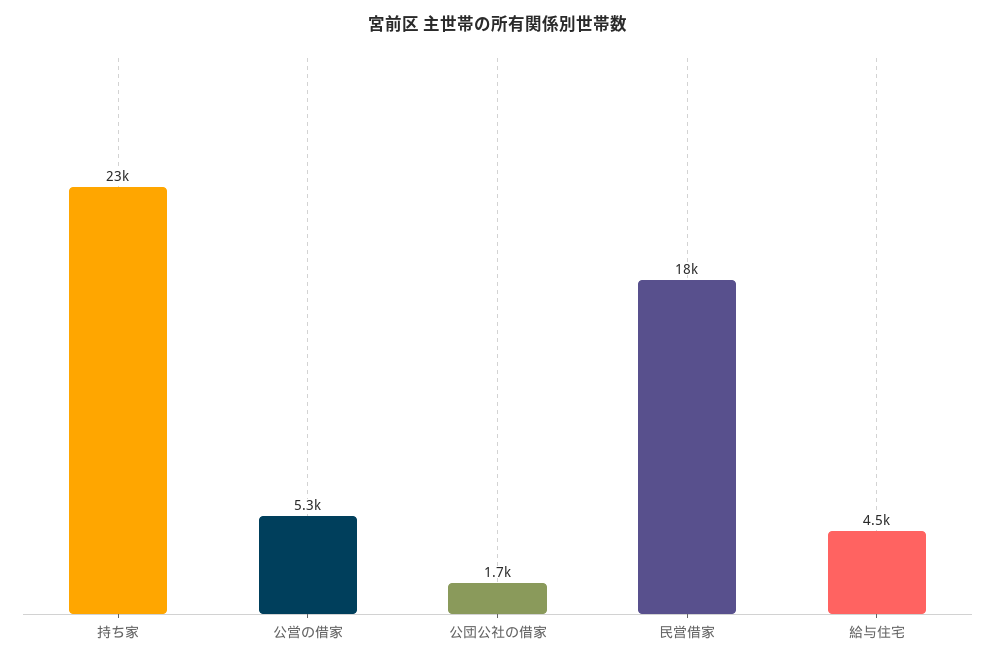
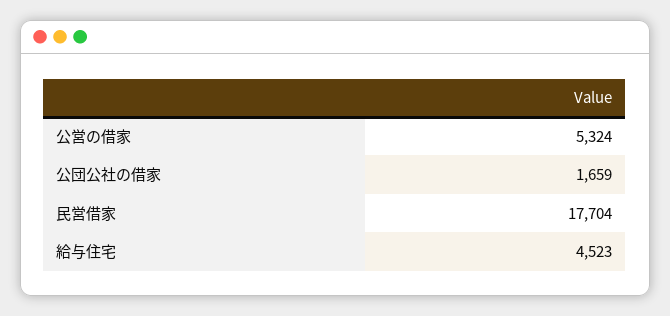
  {
-   "持ち家": 23000,
    "公営の借家": 5324,
    "公団公社の借家": 1659,
    "民営借家": 17704,
    "給与住宅": 4523
  }

